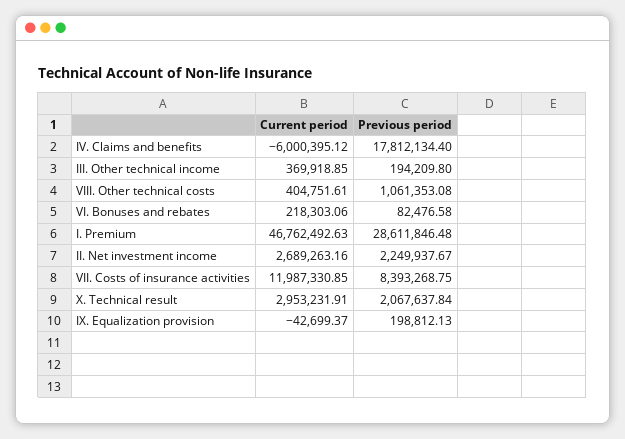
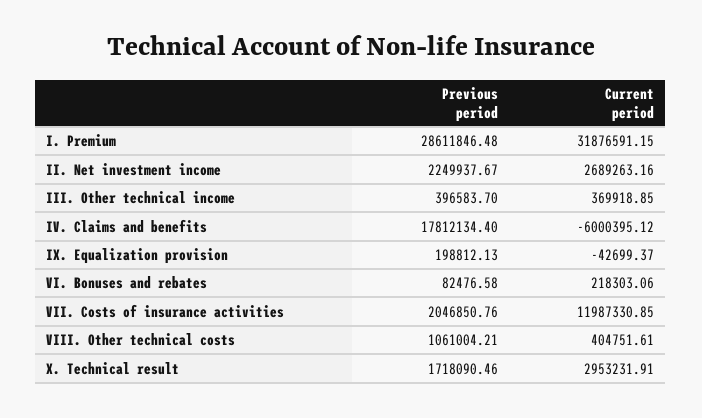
  {
    "Current period": {
      "IV. Claims and benefits": -6000395.12,
      "III. Other technical income": 369918.85,
      "VIII. Other technical costs": 404751.61,
      "VI. Bonuses and rebates": 218303.06,
-     "I. Premium": 46762492.63,
+     "I. Premium": 31876591.15,
      "II. Net investment income": 2689263.16,
      "VII. Costs of insurance activities": 11987330.85,
      "X. Technical result": 2953231.91,
      "IX. Equalization provision": -42699.37
    },
    "Previous period": {
      "IV. Claims and benefits": 17812134.4,
-     "III. Other technical income": 194209.8,
+     "III. Other technical income": 396583.7,
-     "VIII. Other technical costs": 1061353.08,
+     "VIII. Other technical costs": 1061004.21,
      "VI. Bonuses and rebates": 82476.58,
      "I. Premium": 28611846.48,
      "II. Net investment income": 2249937.67,
-     "VII. Costs of insurance activities": 8393268.75,
+     "VII. Costs of insurance activities": 2046850.76,
-     "X. Technical result": 2067637.84,
+     "X. Technical result": 1718090.46,
      "IX. Equalization provision": 198812.13
    }
  }

